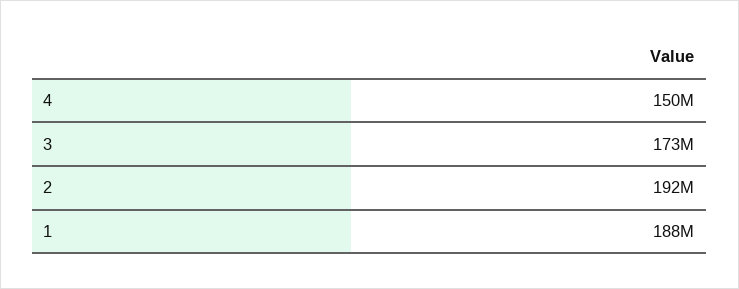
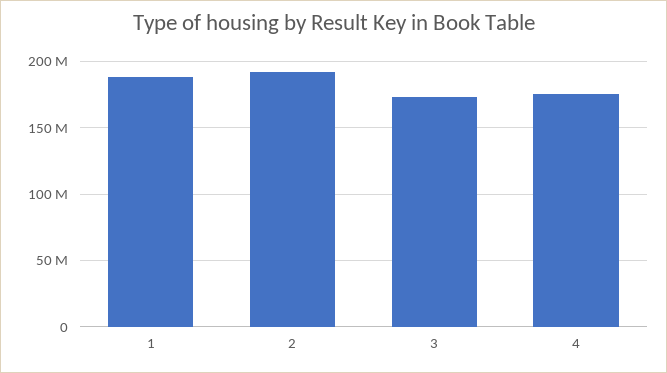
  {
-   "4": 150000000,
+   "4": 175000000,
    "3": 173000000,
    "2": 192000000,
    "1": 188000000
  }

